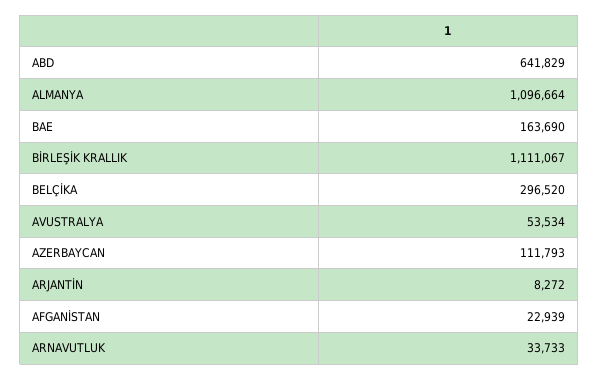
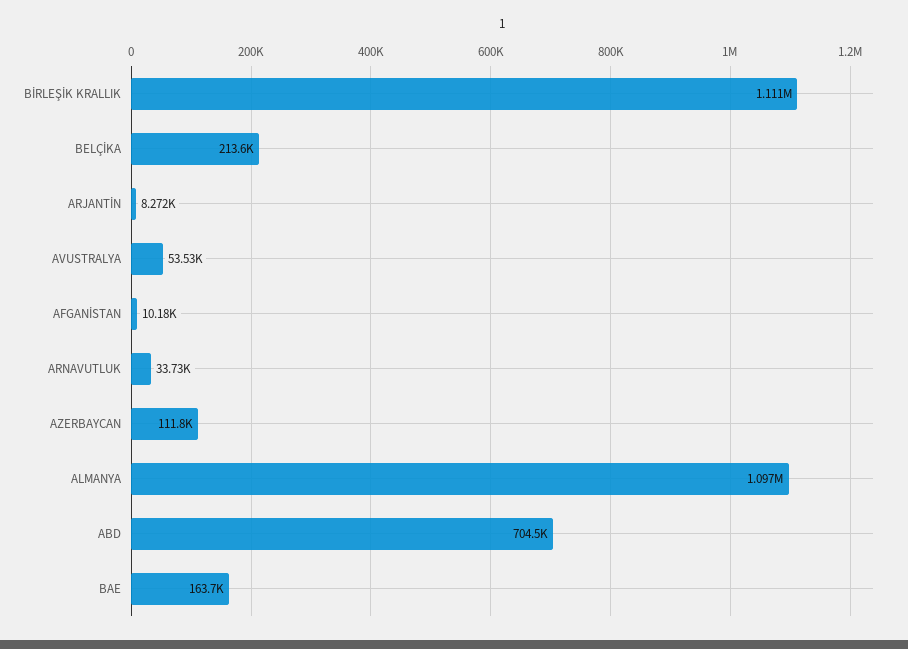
  {
-   "ABD": 641829,
+   "ABD": 704500,
    "ALMANYA": 1096664,
    "BAE": 163690,
    "BİRLEŞİK KRALLIK": 1111067,
-   "BELÇİKA": 296520,
+   "BELÇİKA": 213600,
    "AVUSTRALYA": 53534,
    "AZERBAYCAN": 111793,
    "ARJANTİN": 8272,
-   "AFGANİSTAN": 22939,
+   "AFGANİSTAN": 10180,
    "ARNAVUTLUK": 33733
  }

